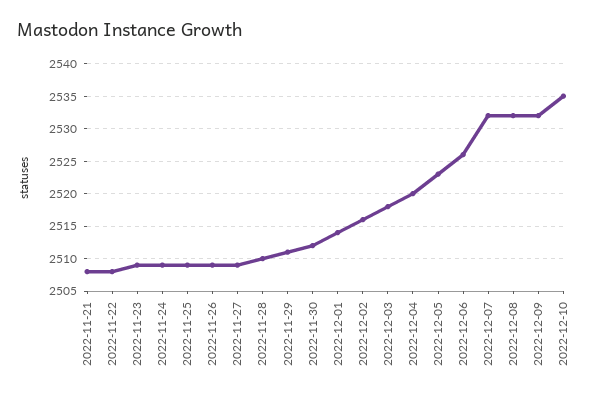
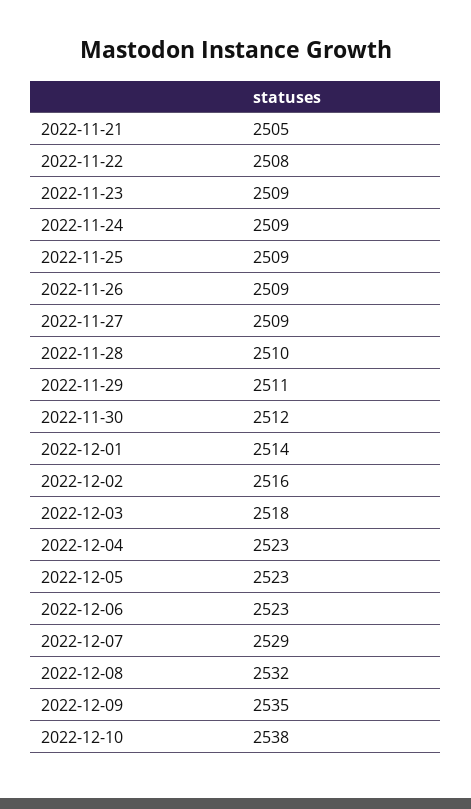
  {
-   "2022-11-21": 2508,
+   "2022-11-21": 2505,
    "2022-11-22": 2508,
    "2022-11-23": 2509,
    "2022-11-24": 2509,
    "2022-11-25": 2509,
    "2022-11-26": 2509,
    "2022-11-27": 2509,
    "2022-11-28": 2510,
    "2022-11-29": 2511,
    "2022-11-30": 2512,
    "2022-12-01": 2514,
    "2022-12-02": 2516,
    "2022-12-03": 2518,
-   "2022-12-04": 2520,
+   "2022-12-04": 2523,
    "2022-12-05": 2523,
-   "2022-12-06": 2526,
+   "2022-12-06": 2523,
-   "2022-12-07": 2532,
+   "2022-12-07": 2529,
    "2022-12-08": 2532,
-   "2022-12-09": 2532,
+   "2022-12-09": 2535,
-   "2022-12-10": 2535
+   "2022-12-10": 2538
  }

